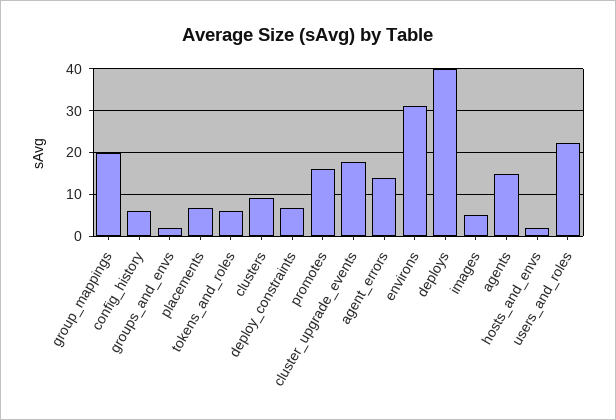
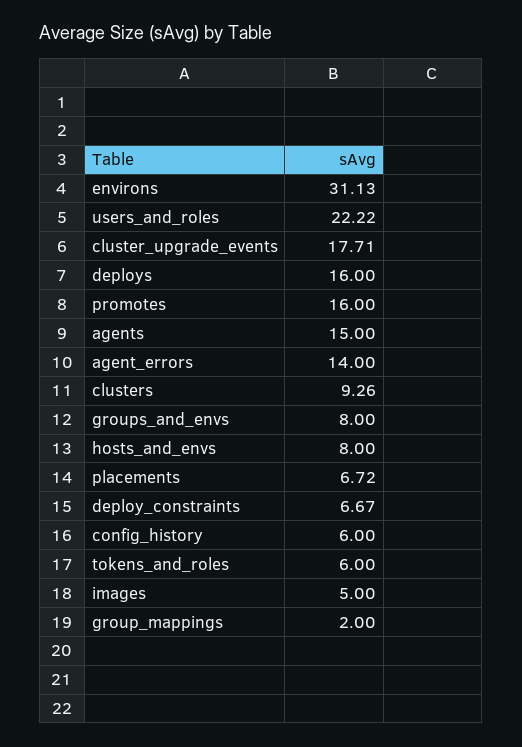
  {
-   "group_mappings": 20,
+   "group_mappings": 2,
    "config_history": 6,
-   "groups_and_envs": 2,
+   "groups_and_envs": 8,
    "placements": 6.72,
    "tokens_and_roles": 6,
    "clusters": 9.26,
    "deploy_constraints": 6.67,
    "promotes": 16,
    "cluster_upgrade_events": 17.71,
    "agent_errors": 14,
    "environs": 31.13,
-   "deploys": 40,
+   "deploys": 16,
    "images": 5,
    "agents": 15,
-   "hosts_and_envs": 2,
+   "hosts_and_envs": 8,
    "users_and_roles": 22.22
  }

